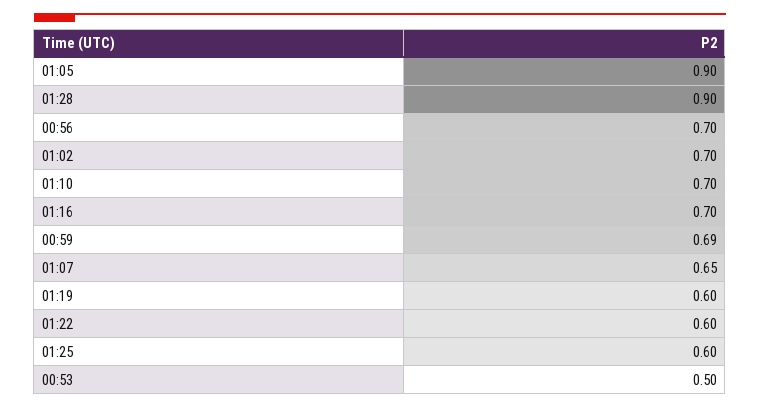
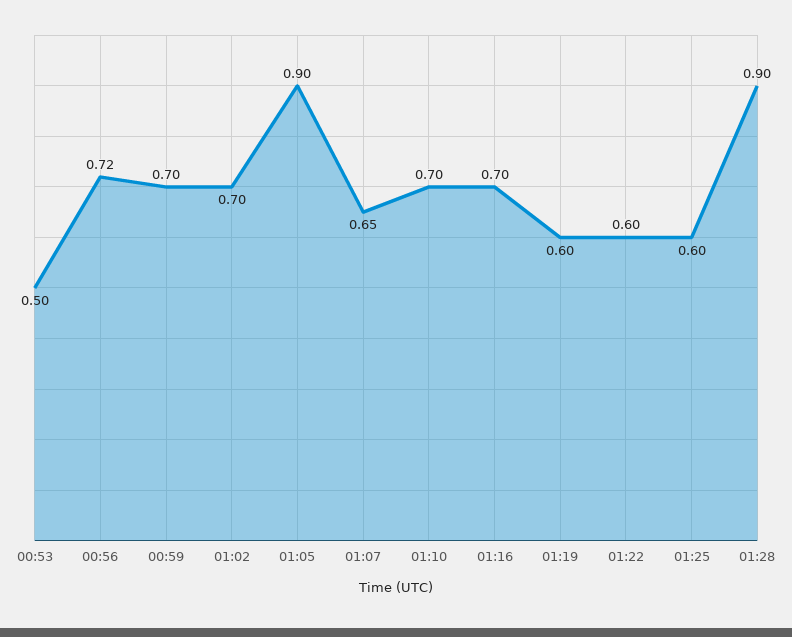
  {
    "01:05": 0.9,
    "01:28": 0.9,
-   "00:56": 0.7,
+   "00:56": 0.72,
    "01:02": 0.7,
    "01:10": 0.7,
    "01:16": 0.7,
-   "00:59": 0.69,
+   "00:59": 0.7,
    "01:07": 0.65,
    "01:19": 0.6,
    "01:22": 0.6,
    "01:25": 0.6,
    "00:53": 0.5
  }

